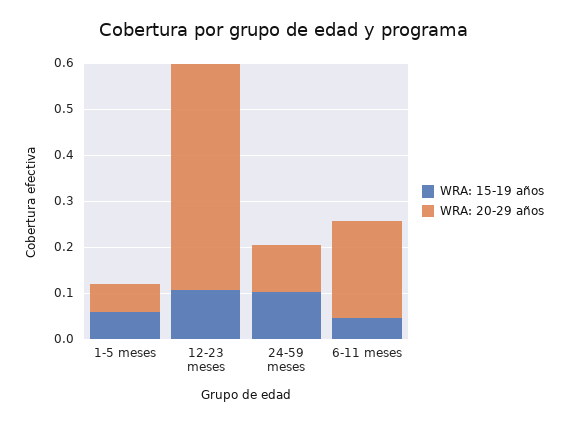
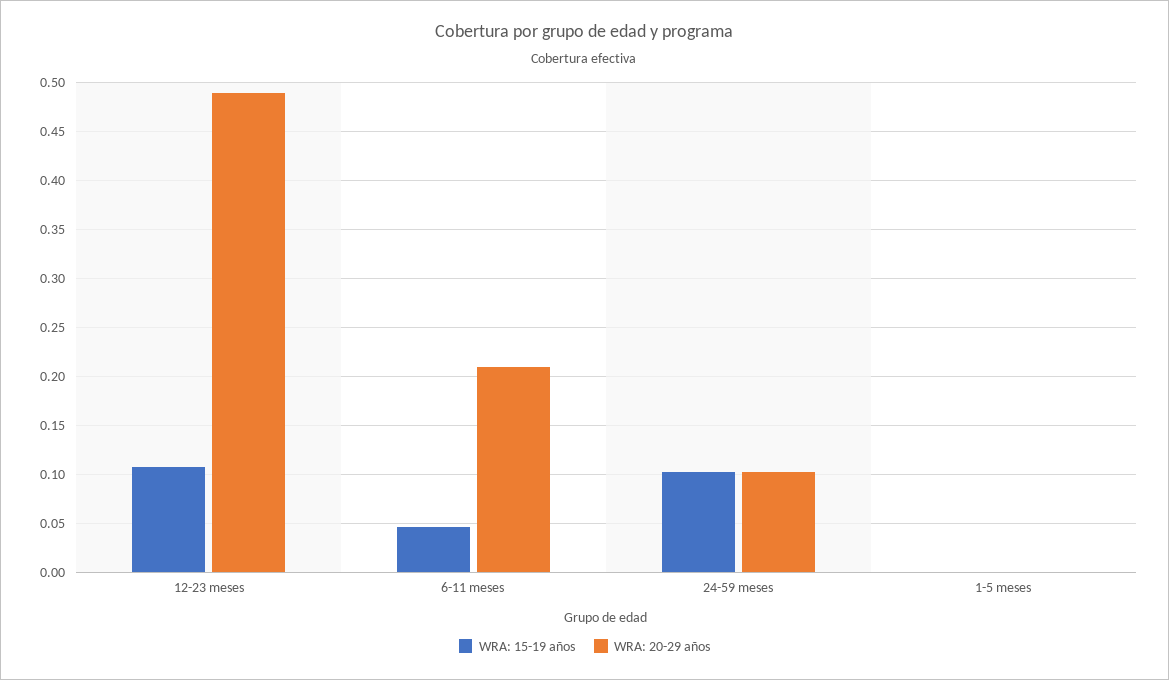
  {
    "WRA: 15-19 años": {
-     "1-5 meses": 0.06,
+     "1-5 meses": 0,
      "12-23 meses": 0.11,
      "24-59 meses": 0.1,
      "6-11 meses": 0.05
    },
    "WRA: 20-29 años": {
-     "1-5 meses": 0.06,
+     "1-5 meses": 0,
      "12-23 meses": 0.49,
      "24-59 meses": 0.1,
      "6-11 meses": 0.21
    }
  }

